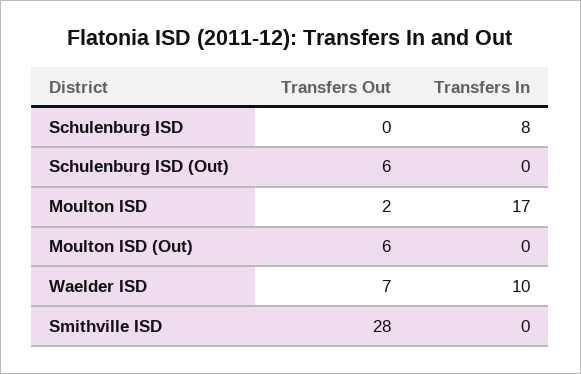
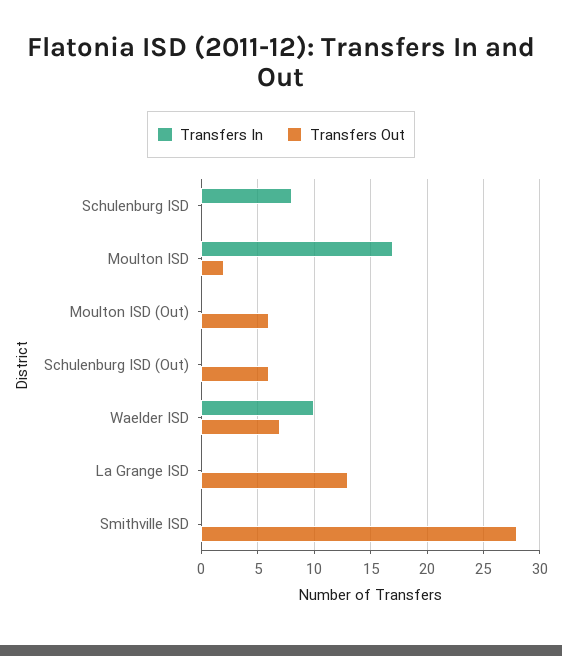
  {
    "Transfers Out": {
      "Schulenburg ISD": 0,
      "Schulenburg ISD (Out)": 6,
      "Moulton ISD": 2,
      "Moulton ISD (Out)": 6,
      "Waelder ISD": 7,
-     "Smithville ISD": 28
+     "Smithville ISD": 28,
+     "La Grange ISD": 13
    },
    "Transfers In": {
      "Schulenburg ISD": 8,
      "Schulenburg ISD (Out)": 0,
      "Moulton ISD": 17,
      "Moulton ISD (Out)": 0,
      "Waelder ISD": 10,
-     "Smithville ISD": 0
+     "Smithville ISD": 0,
+     "La Grange ISD": 0
    }
  }

